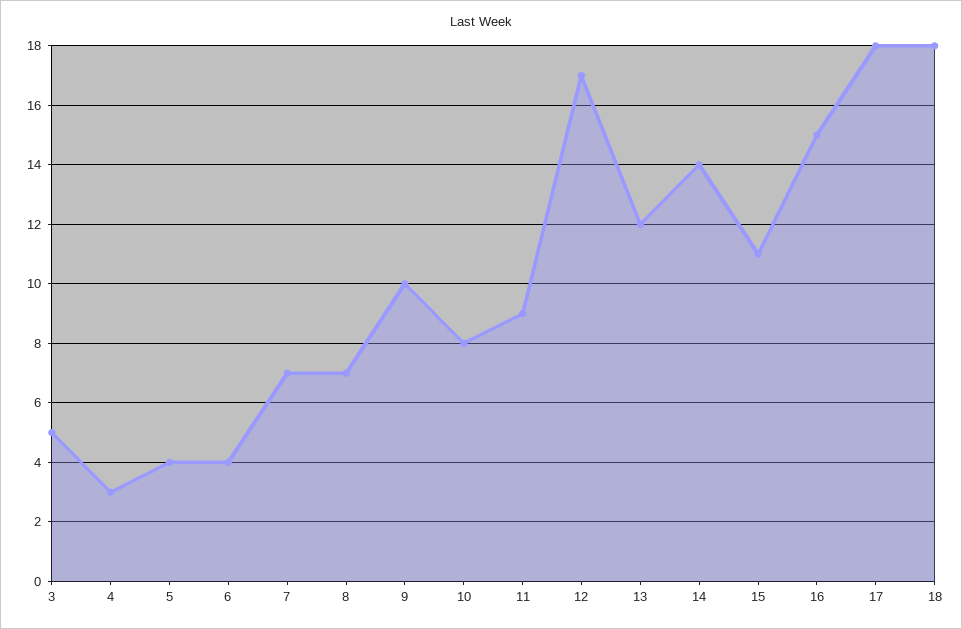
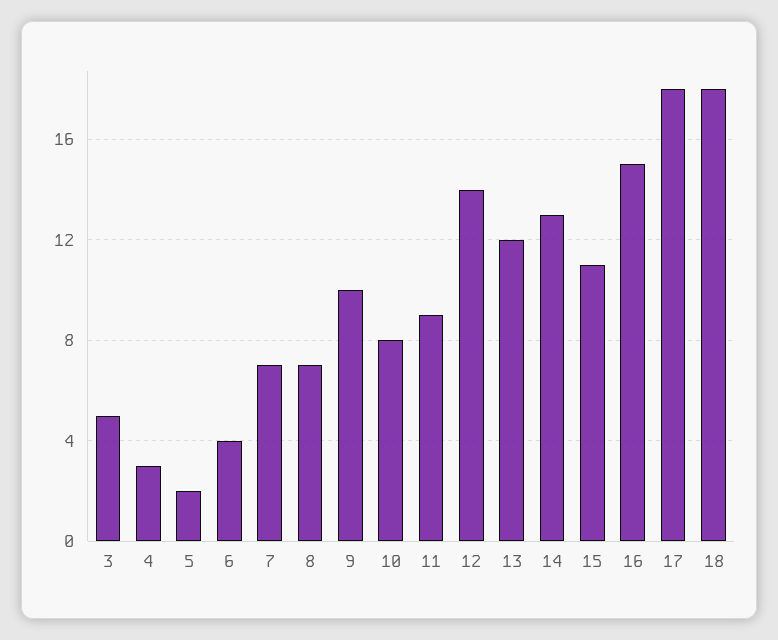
  {
    "3": 5,
    "4": 3,
-   "5": 4,
+   "5": 2,
    "6": 4,
    "7": 7,
    "8": 7,
    "9": 10,
    "10": 8,
    "11": 9,
-   "12": 17,
+   "12": 14,
    "13": 12,
-   "14": 14,
+   "14": 13,
    "15": 11,
    "16": 15,
    "17": 18,
    "18": 18
  }

